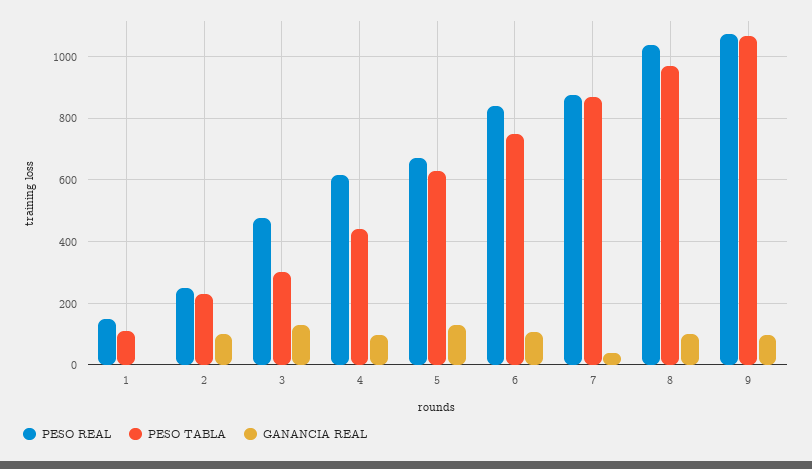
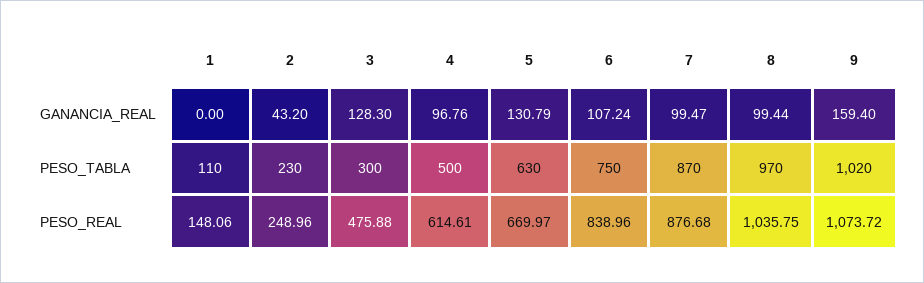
  {
    "PESO REAL": {
      "1": 148.06,
      "2": 248.96,
      "3": 475.88,
      "4": 614.61,
      "5": 669.97,
      "6": 838.96,
      "7": 876.68,
      "8": 1035.75,
      "9": 1073.72
    },
    "PESO TABLA": {
      "1": 110,
      "2": 230,
      "3": 300,
-     "4": 440,
+     "4": 500,
      "5": 630,
      "6": 750,
      "7": 870,
      "8": 970,
-     "9": 1060
+     "9": 1020
    },
    "GANANCIA REAL": {
      "1": 0,
-     "2": 100,
+     "2": 43.2,
      "3": 128.3,
      "4": 96.76,
      "5": 130.79,
      "6": 107.24,
-     "7": 40,
+     "7": 99.47,
      "8": 99.44,
-     "9": 100
+     "9": 159.4
    }
  }

